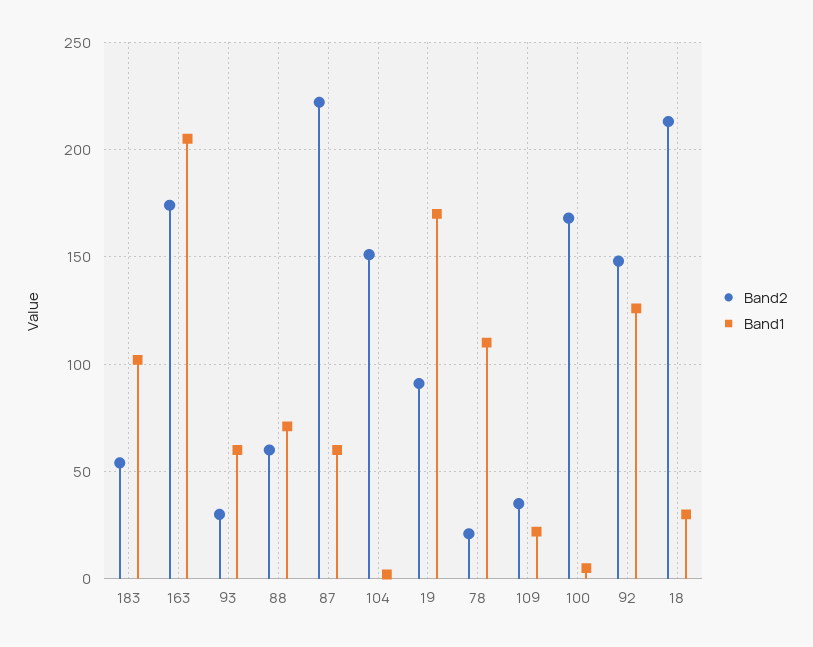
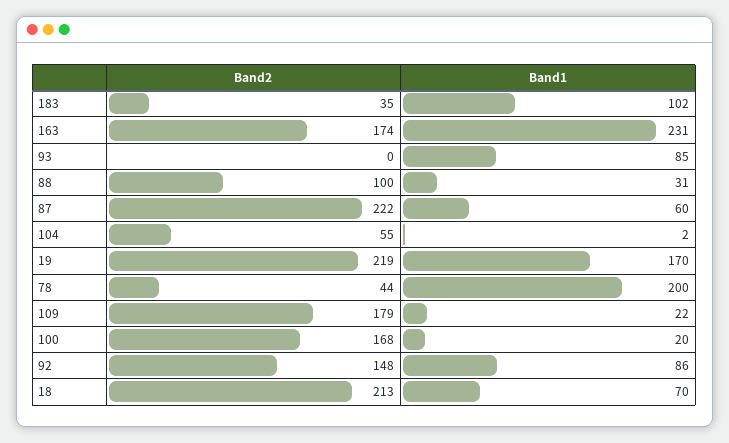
  {
    "Band2": {
-     "183": 55,
+     "183": 35,
      "163": 174,
-     "93": 30,
+     "93": 0,
-     "88": 60,
+     "88": 100,
      "87": 222,
-     "104": 150,
+     "104": 55,
-     "19": 90,
+     "19": 219,
-     "78": 20,
+     "78": 44,
-     "109": 35,
+     "109": 179,
      "100": 168,
      "92": 148,
      "18": 213
    },
    "Band1": {
      "183": 102,
-     "163": 205,
+     "163": 231,
-     "93": 60,
+     "93": 85,
-     "88": 70,
+     "88": 31,
      "87": 60,
      "104": 2,
      "19": 170,
-     "78": 110,
+     "78": 200,
      "109": 22,
-     "100": 5,
+     "100": 20,
-     "92": 125,
+     "92": 86,
-     "18": 30
+     "18": 70
    }
  }

